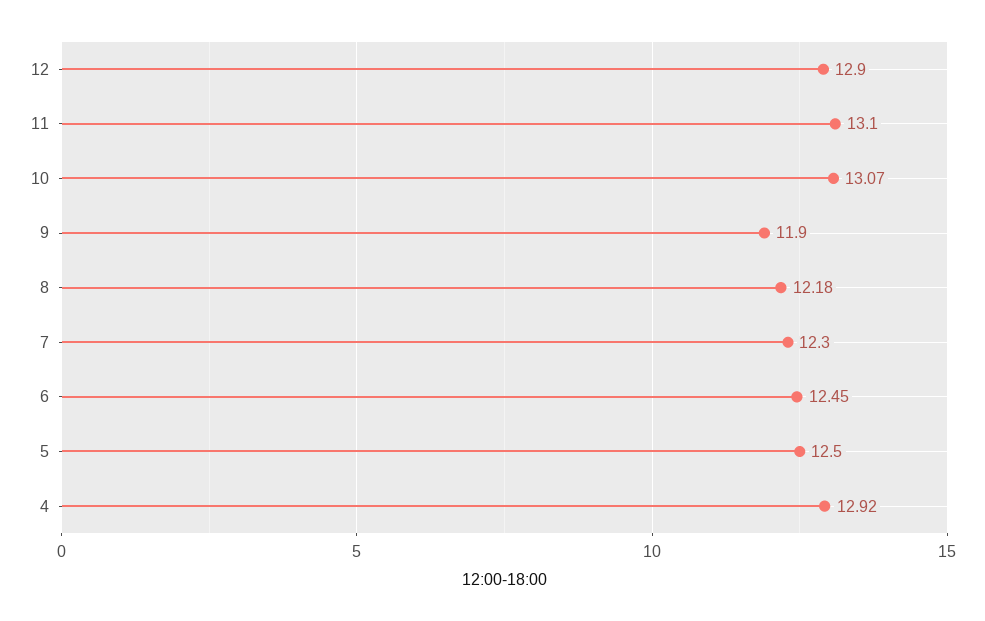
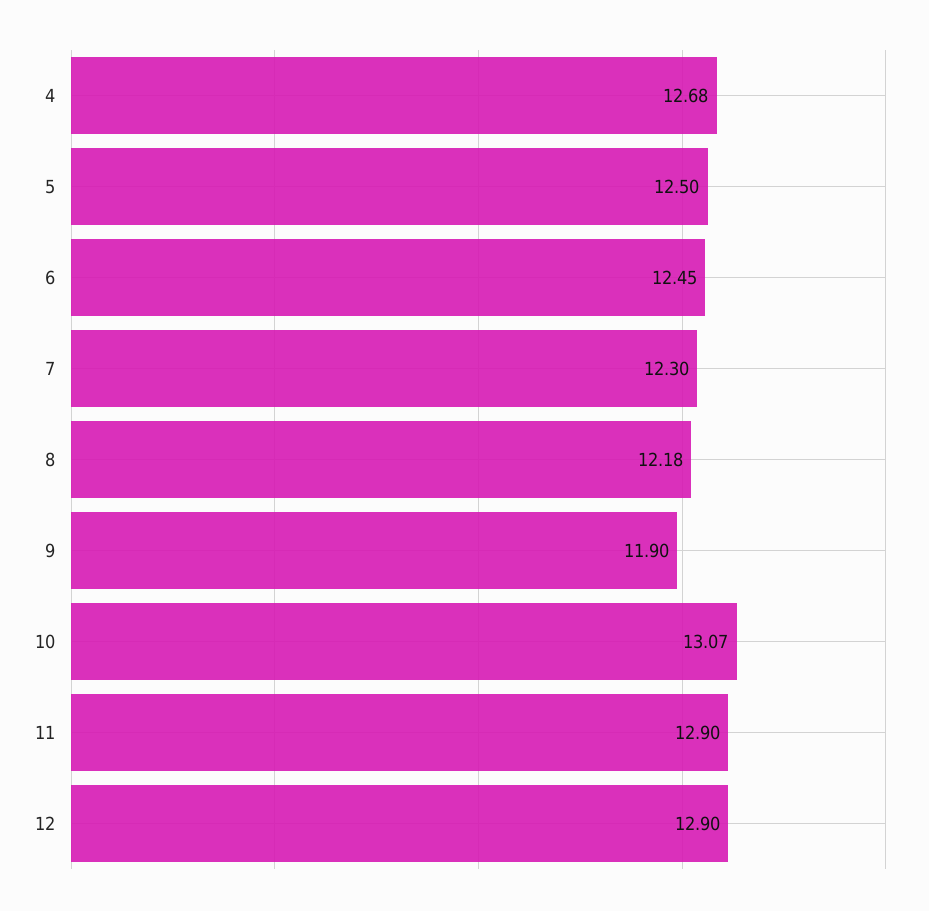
  {
    "12": 12.9,
-   "11": 13.1,
+   "11": 12.9,
    "10": 13.07,
    "9": 11.9,
    "8": 12.18,
    "7": 12.3,
    "6": 12.45,
    "5": 12.5,
-   "4": 12.92
+   "4": 12.68
  }

